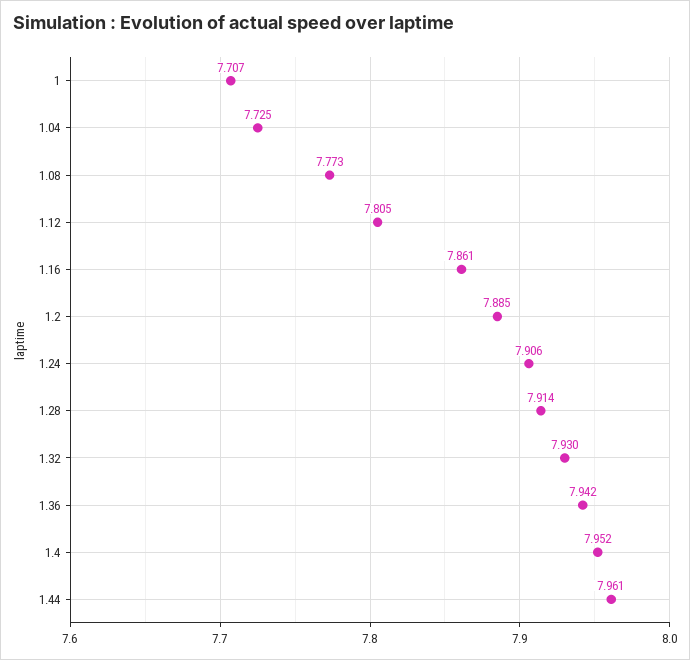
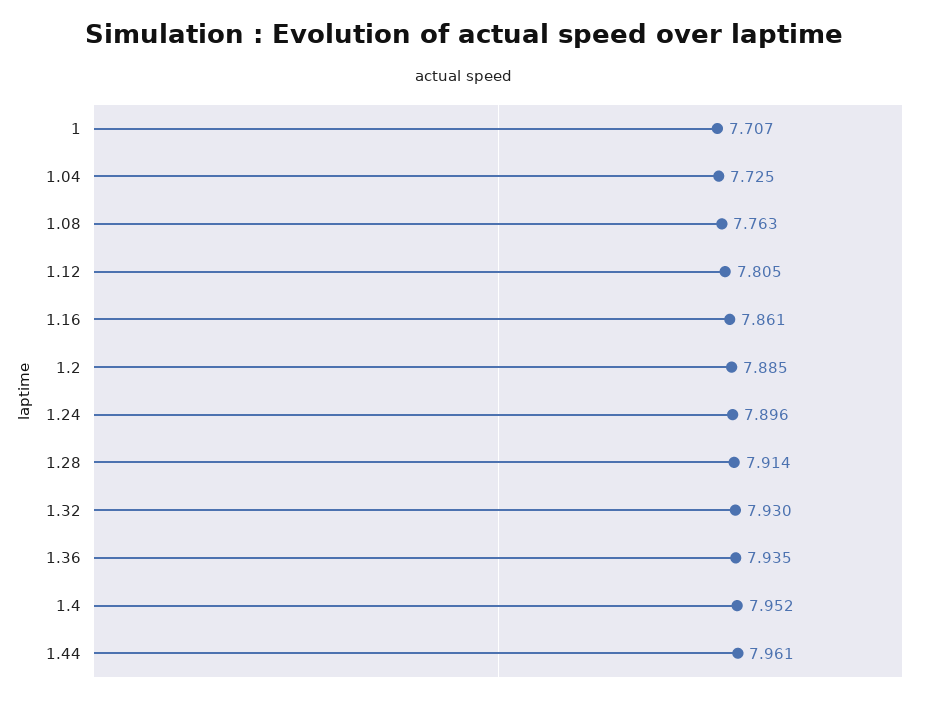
  {
    "1": 7.707,
    "1.04": 7.725,
-   "1.08": 7.773,
+   "1.08": 7.763,
    "1.12": 7.805,
    "1.16": 7.861,
    "1.2": 7.885,
-   "1.24": 7.906,
+   "1.24": 7.896,
    "1.28": 7.914,
    "1.32": 7.93,
-   "1.36": 7.942,
+   "1.36": 7.935,
    "1.4": 7.952,
    "1.44": 7.961
  }

